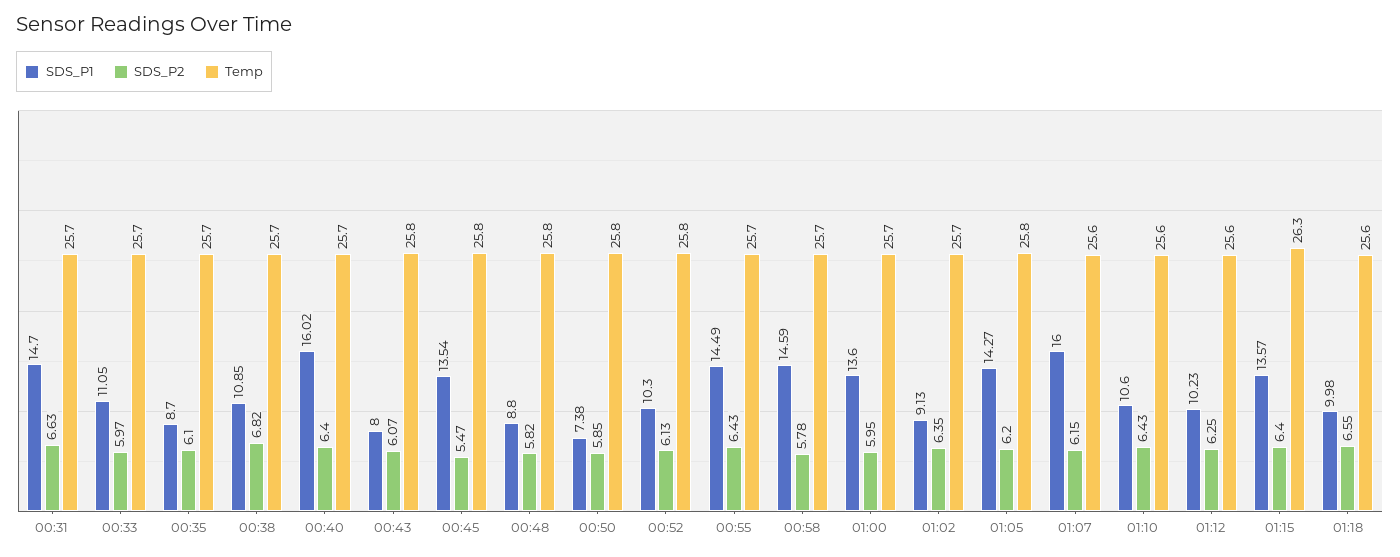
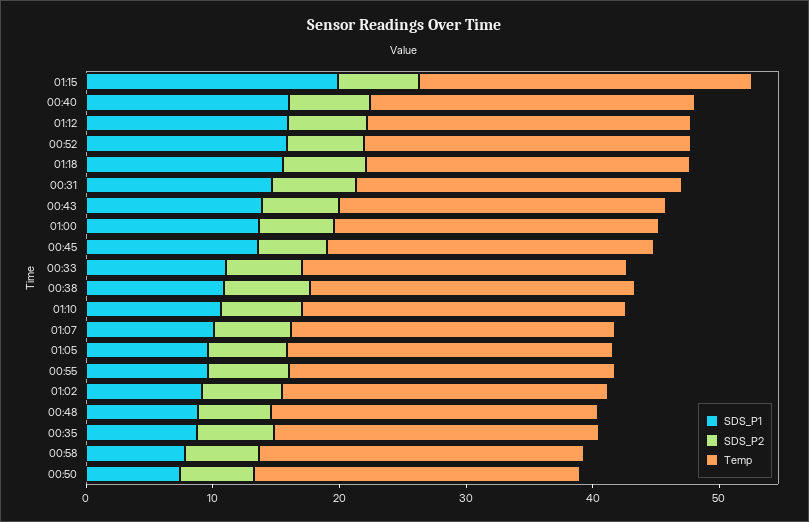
  {
    "SDS_P1": {
      "00:31": 14.7,
      "00:33": 11.05,
      "00:35": 8.7,
      "00:38": 10.85,
      "00:40": 16.02,
-     "00:43": 8,
+     "00:43": 14,
      "00:45": 13.54,
      "00:48": 8.8,
      "00:50": 7.38,
-     "00:52": 10.3,
+     "00:52": 16,
-     "00:55": 14.49,
+     "00:55": 10,
-     "00:58": 14.59,
+     "00:58": 8,
      "01:00": 13.6,
      "01:02": 9.13,
-     "01:05": 14.27,
+     "01:05": 10,
-     "01:07": 16,
+     "01:07": 10,
      "01:10": 10.6,
-     "01:12": 10.23,
+     "01:12": 16,
-     "01:15": 13.57,
+     "01:15": 20,
-     "01:18": 9.98
+     "01:18": 16
    },
    "SDS_P2": {
      "00:31": 6.63,
      "00:33": 5.97,
      "00:35": 6.1,
      "00:38": 6.82,
      "00:40": 6.4,
      "00:43": 6.07,
      "00:45": 5.47,
      "00:48": 5.82,
      "00:50": 5.85,
      "00:52": 6.13,
      "00:55": 6.43,
      "00:58": 5.78,
      "01:00": 5.95,
      "01:02": 6.35,
      "01:05": 6.2,
      "01:07": 6.15,
      "01:10": 6.43,
      "01:12": 6.25,
      "01:15": 6.4,
      "01:18": 6.55
    },
    "Temp": {
      "00:31": 25.7,
      "00:33": 25.7,
      "00:35": 25.7,
      "00:38": 25.7,
      "00:40": 25.7,
      "00:43": 25.8,
      "00:45": 25.8,
      "00:48": 25.8,
      "00:50": 25.8,
      "00:52": 25.8,
      "00:55": 25.7,
      "00:58": 25.7,
      "01:00": 25.7,
      "01:02": 25.7,
      "01:05": 25.8,
      "01:07": 25.6,
      "01:10": 25.6,
      "01:12": 25.6,
      "01:15": 26.3,
      "01:18": 25.6
    }
  }

